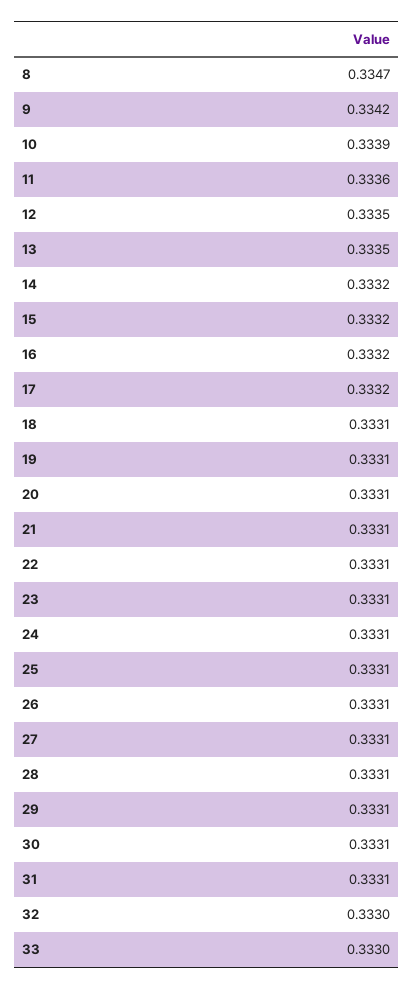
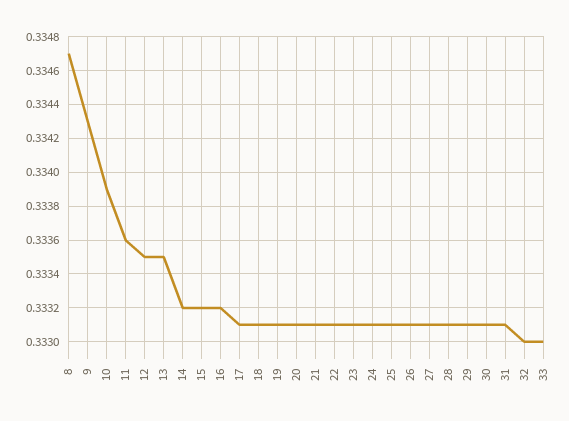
  {
    "8": 0.3347,
-   "9": 0.3342,
+   "9": 0.3343,
    "10": 0.3339,
    "11": 0.3336,
    "12": 0.3335,
    "13": 0.3335,
    "14": 0.3332,
    "15": 0.3332,
    "16": 0.3332,
-   "17": 0.3332,
+   "17": 0.3331,
    "18": 0.3331,
    "19": 0.3331,
    "20": 0.3331,
    "21": 0.3331,
    "22": 0.3331,
    "23": 0.3331,
    "24": 0.3331,
    "25": 0.3331,
    "26": 0.3331,
    "27": 0.3331,
    "28": 0.3331,
    "29": 0.3331,
    "30": 0.3331,
    "31": 0.3331,
    "32": 0.333,
    "33": 0.333
  }

